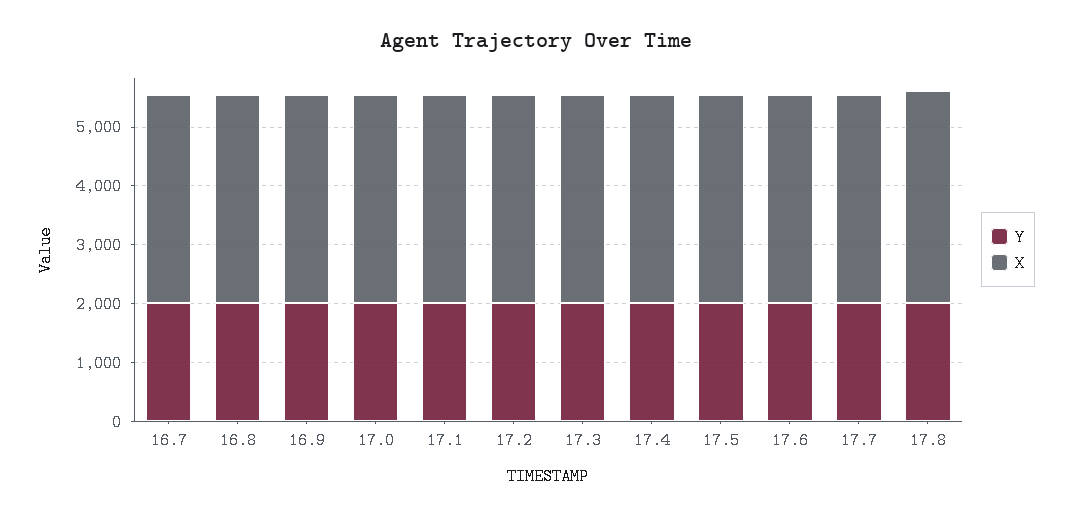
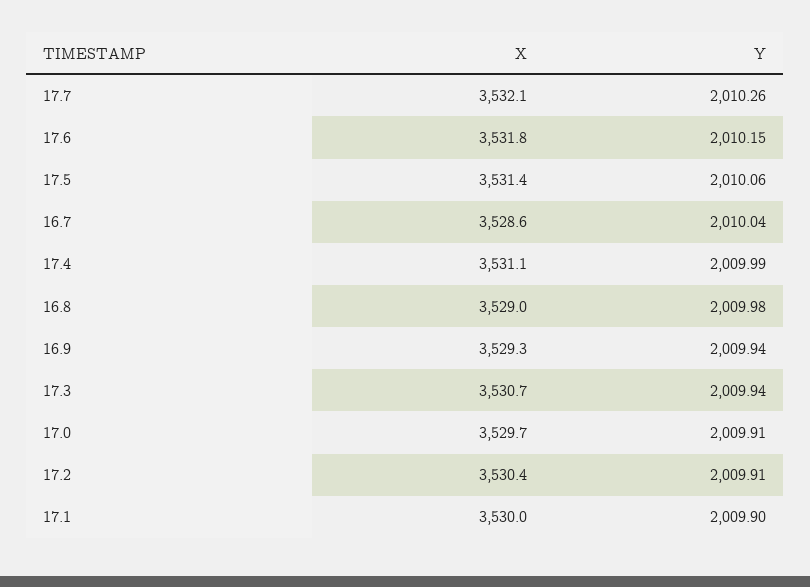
  {
    "Y": {
      "16.7": 2010.04,
      "16.8": 2009.98,
      "16.9": 2009.94,
      "17.0": 2009.91,
      "17.1": 2009.9,
      "17.2": 2009.91,
      "17.3": 2009.94,
      "17.4": 2009.99,
      "17.5": 2010.06,
      "17.6": 2010.15,
-     "17.7": 2010.26,
+     "17.7": 2010.26
-     "17.8": 2000
    },
    "X": {
      "16.7": 3528.6,
      "16.8": 3529,
      "16.9": 3529.3,
      "17.0": 3529.7,
      "17.1": 3530,
      "17.2": 3530.4,
      "17.3": 3530.7,
      "17.4": 3531.1,
      "17.5": 3531.4,
      "17.6": 3531.8,
-     "17.7": 3532.1,
+     "17.7": 3532.1
-     "17.8": 3600
    }
  }

